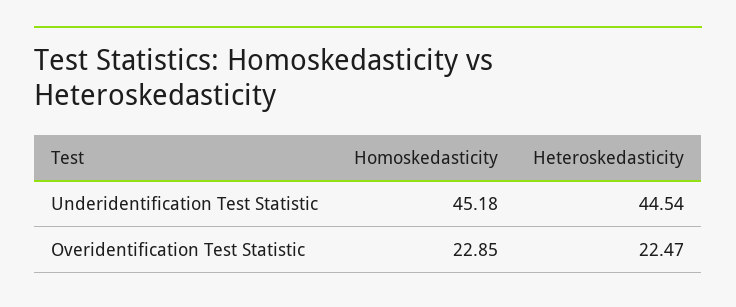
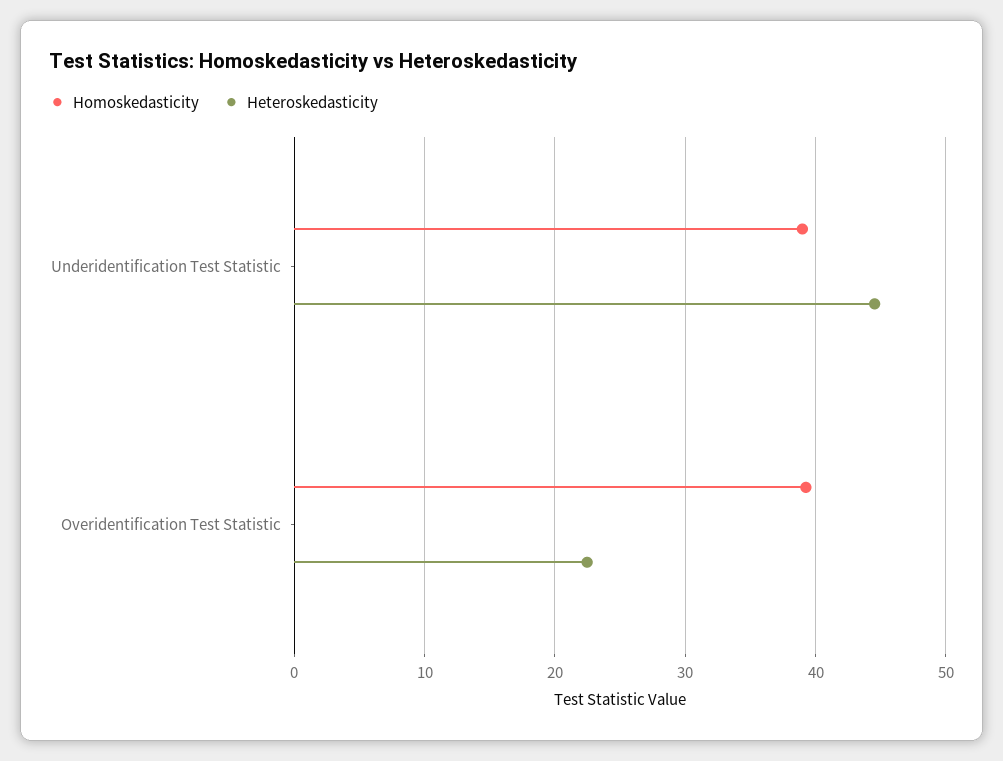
  {
    "Homoskedasticity": {
-     "Underidentification Test Statistic": 45.18,
+     "Underidentification Test Statistic": 39,
-     "Overidentification Test Statistic": 22.85
+     "Overidentification Test Statistic": 39
    },
    "Heteroskedasticity": {
      "Underidentification Test Statistic": 44.54,
      "Overidentification Test Statistic": 22.47
    }
  }

